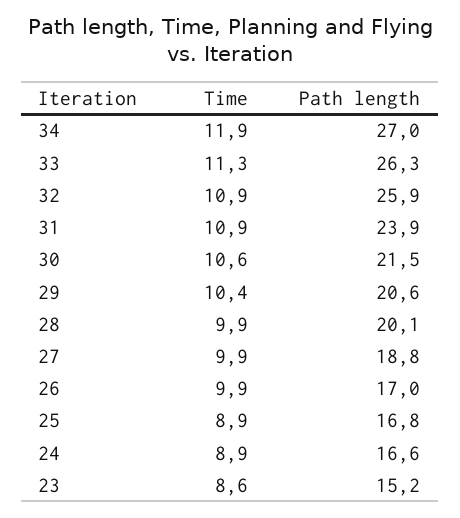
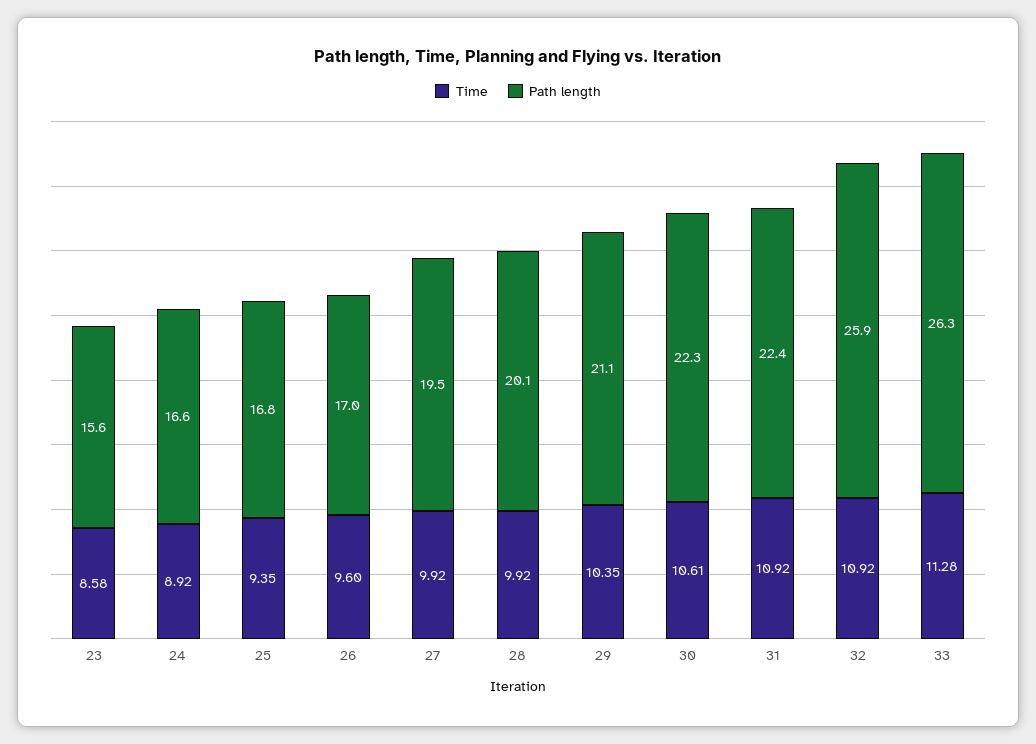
  {
    "Time": {
-     "34": 11.9,
      "33": 11.28,
      "32": 10.92,
      "31": 10.92,
      "30": 10.61,
      "29": 10.35,
      "28": 9.92,
      "27": 9.92,
-     "26": 9.9,
+     "26": 9.6,
-     "25": 8.9,
+     "25": 9.35,
      "24": 8.92,
      "23": 8.58
    },
    "Path length": {
-     "34": 27,
      "33": 26.3,
      "32": 25.9,
-     "31": 23.9,
+     "31": 22.4,
-     "30": 21.5,
+     "30": 22.3,
-     "29": 20.6,
+     "29": 21.1,
      "28": 20.1,
-     "27": 18.8,
+     "27": 19.5,
      "26": 17,
      "25": 16.8,
      "24": 16.6,
-     "23": 15.2
+     "23": 15.6
    }
  }

